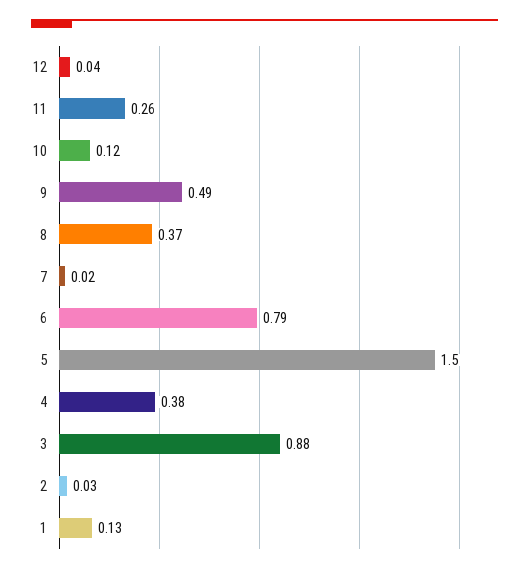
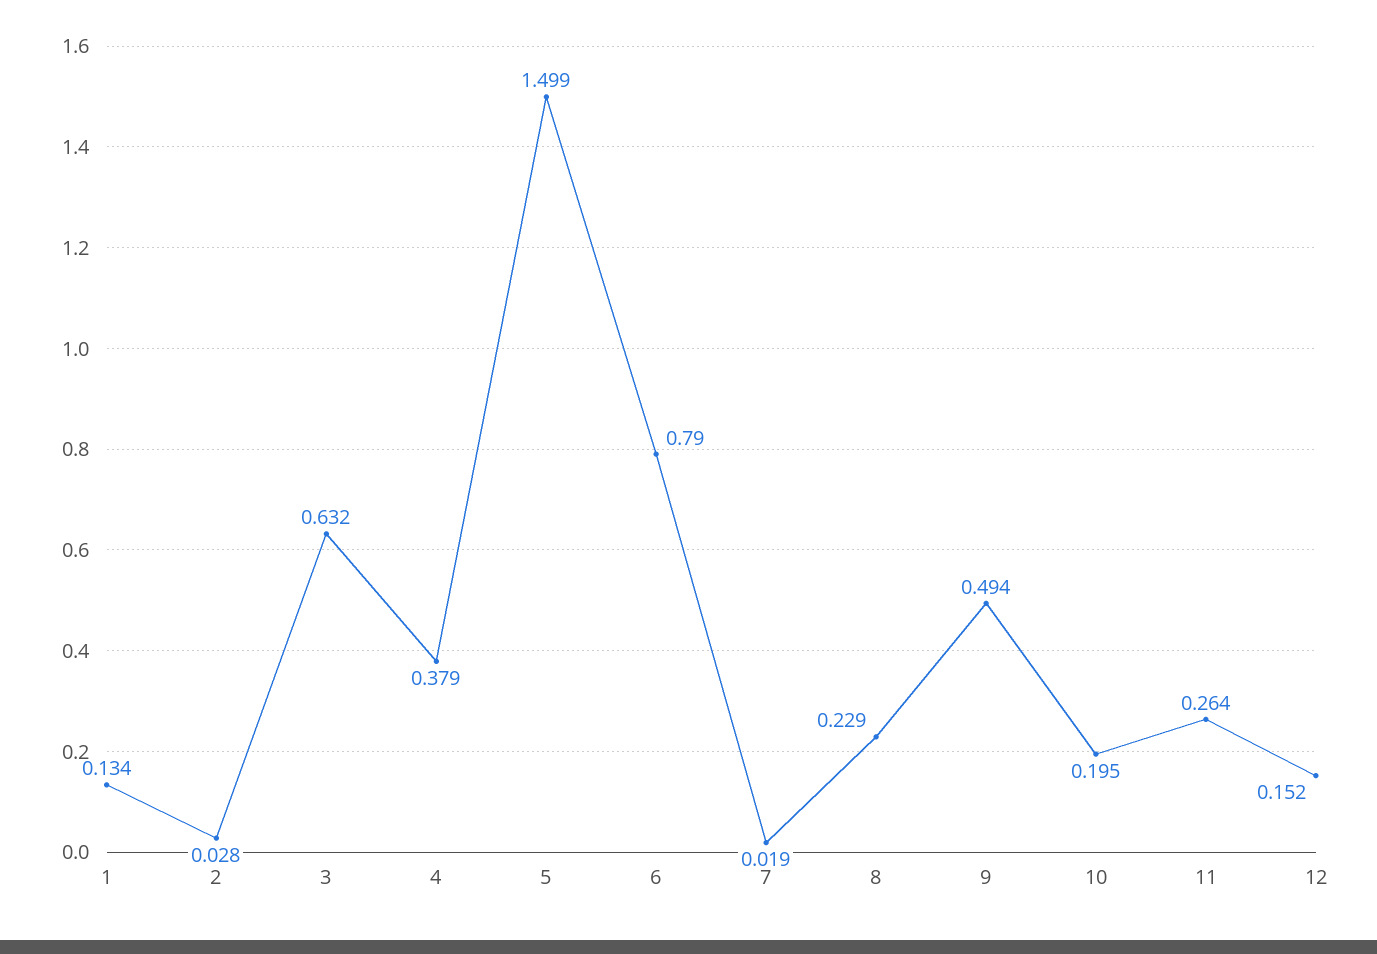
  {
-   "12": 0.04,
+   "12": 0.152,
    "11": 0.264,
-   "10": 0.12,
+   "10": 0.195,
    "9": 0.494,
-   "8": 0.37,
+   "8": 0.229,
    "7": 0.019,
    "6": 0.79,
    "5": 1.499,
    "4": 0.379,
-   "3": 0.88,
+   "3": 0.632,
    "2": 0.028,
    "1": 0.134
  }

